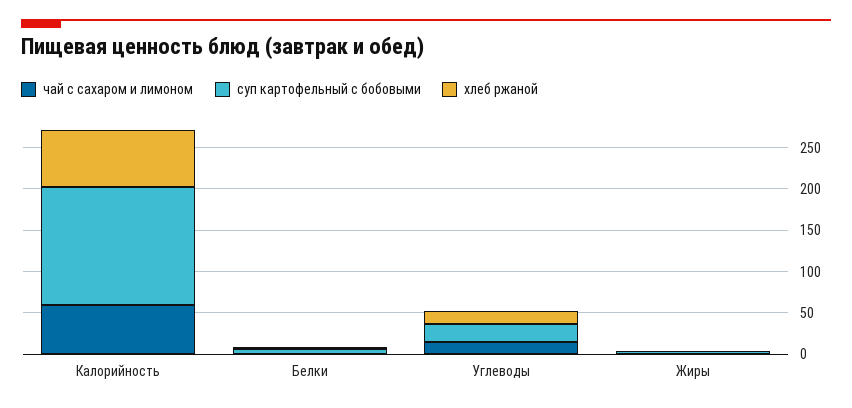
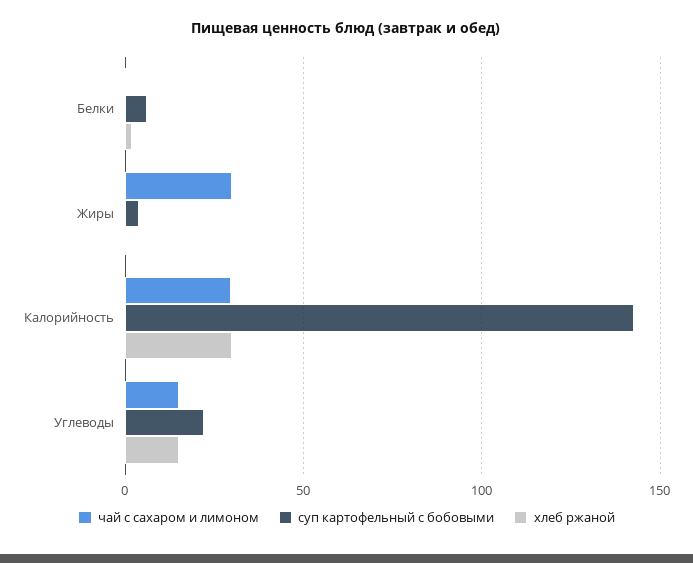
  {
    "чай с сахаром и лимоном": {
-     "Калорийность": 60,
+     "Калорийность": 30,
      "Белки": 0,
      "Углеводы": 15,
-     "Жиры": 0
+     "Жиры": 30
    },
    "суп картофельный с бобовыми": {
      "Калорийность": 145,
      "Белки": 5,
      "Углеводы": 20,
      "Жиры": 5
    },
    "хлеб ржаной": {
-     "Калорийность": 70,
+     "Калорийность": 30,
      "Белки": 0,
      "Углеводы": 15,
      "Жиры": 0
    }
  }

